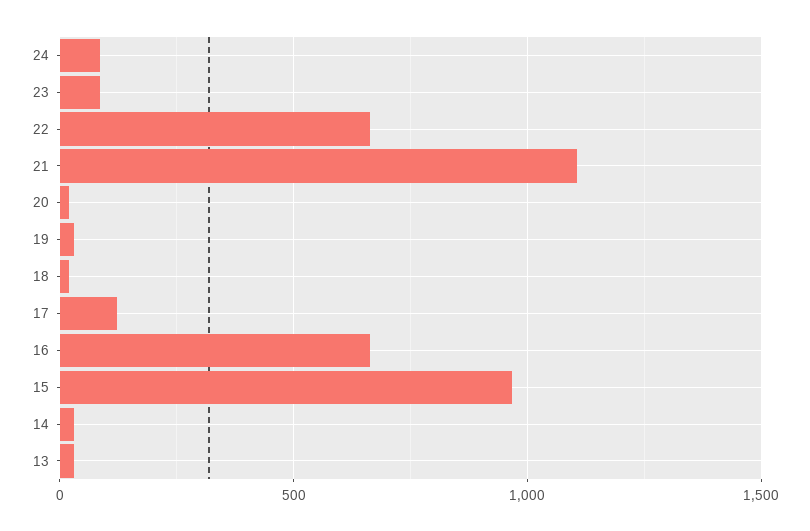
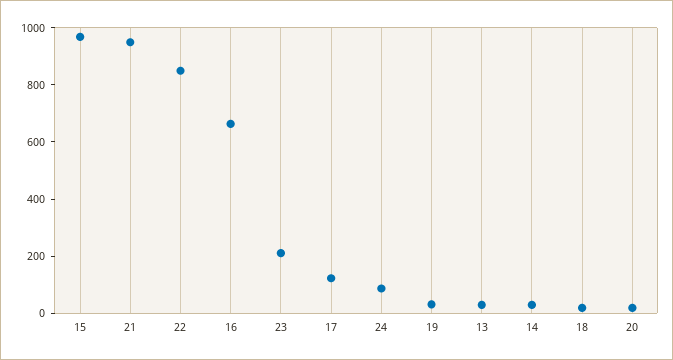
  {
    "24": 100,
-   "23": 100,
+   "23": 200,
-   "22": 650,
+   "22": 850,
-   "21": 1100,
+   "21": 950,
    "20": 0,
    "19": 50,
    "18": 0,
    "17": 100,
    "16": 650,
    "15": 950,
    "14": 50,
    "13": 50
  }

